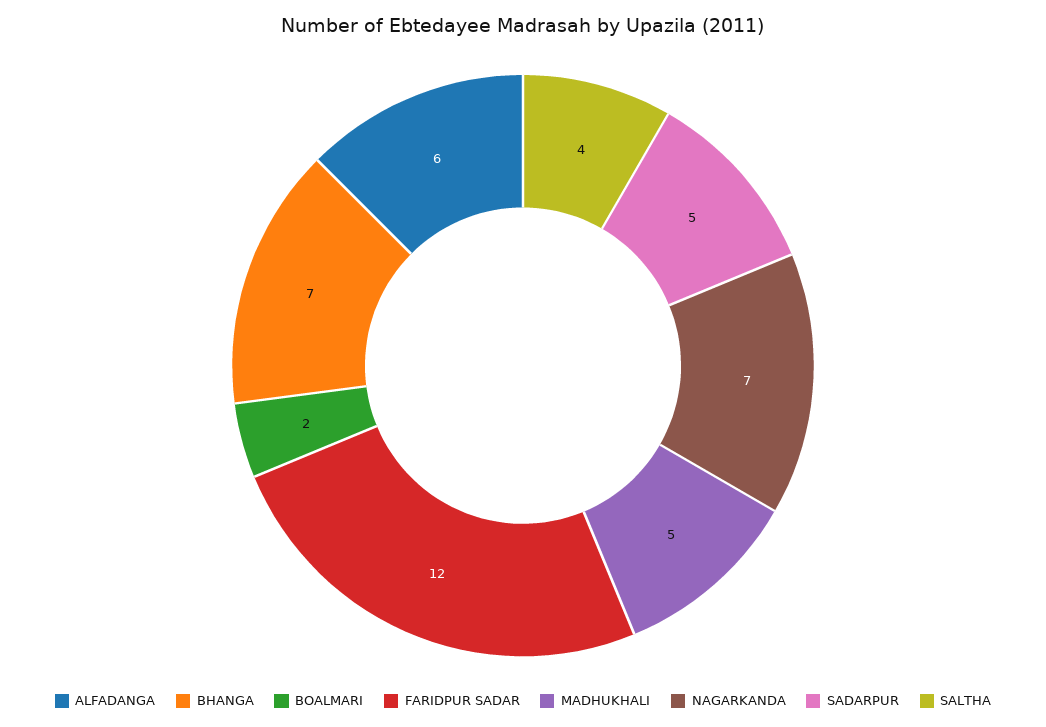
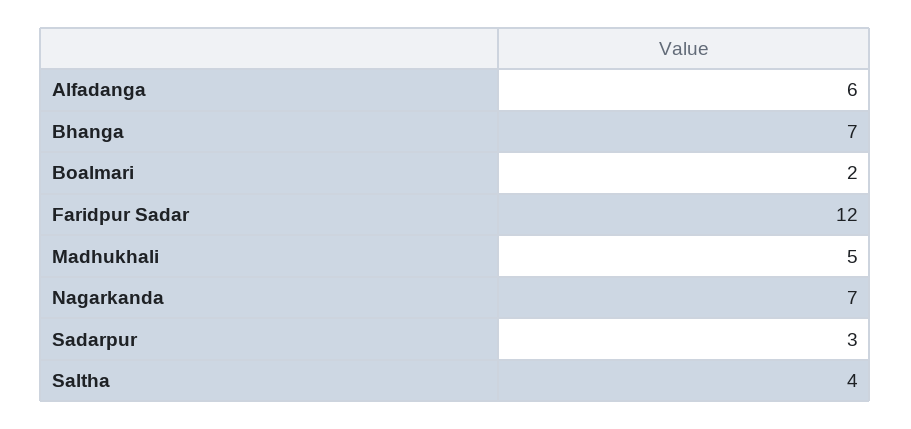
  {
    "ALFADANGA": 6,
    "BHANGA": 7,
    "BOALMARI": 2,
    "FARIDPUR SADAR": 12,
    "MADHUKHALI": 5,
    "NAGARKANDA": 7,
-   "SADARPUR": 5,
+   "SADARPUR": 3,
    "SALTHA": 4
  }

